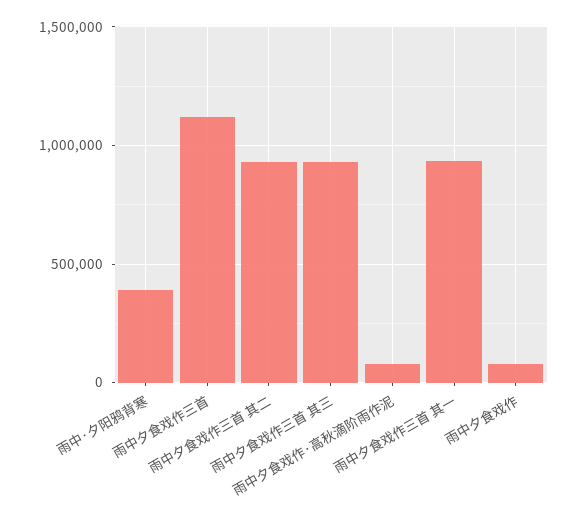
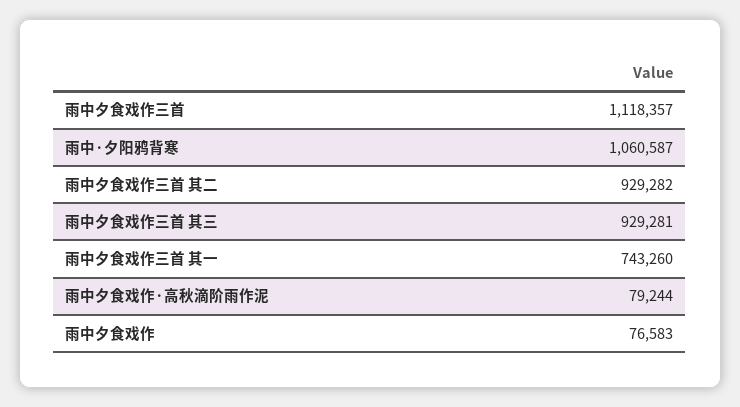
  {
-   "雨中·夕阳鸦背寒": 400000,
+   "雨中·夕阳鸦背寒": 1060587,
    "雨中夕食戏作三首": 1118357,
    "雨中夕食戏作三首 其二": 929282,
    "雨中夕食戏作三首 其三": 929281,
    "雨中夕食戏作·高秋滴阶雨作泥": 79244,
-   "雨中夕食戏作三首 其一": 950000,
+   "雨中夕食戏作三首 其一": 743260,
    "雨中夕食戏作": 76583
  }

